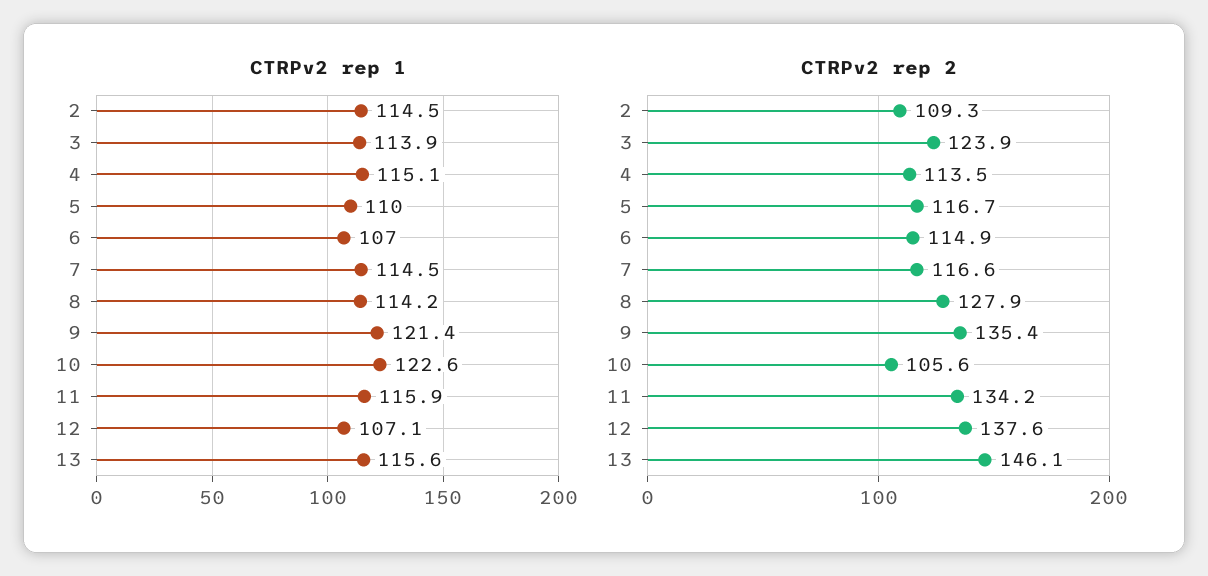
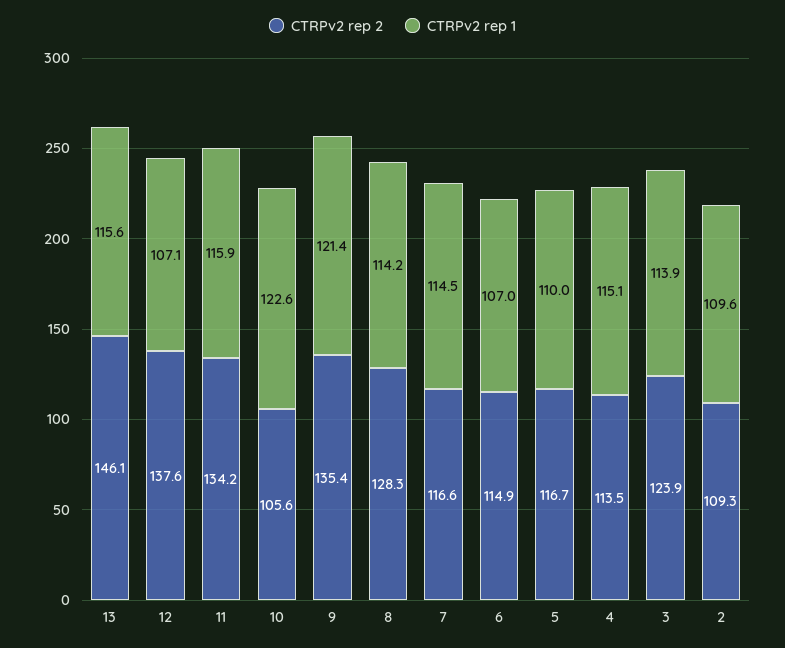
  {
    "CTRPv2 rep 1": {
-     "2": 114.5,
+     "2": 109.6,
      "3": 113.9,
      "4": 115.1,
      "5": 110,
      "6": 107,
      "7": 114.5,
      "8": 114.2,
      "9": 121.4,
      "10": 122.6,
      "11": 115.9,
      "12": 107.1,
      "13": 115.6
    },
    "CTRPv2 rep 2": {
      "2": 109.3,
      "3": 123.9,
      "4": 113.5,
      "5": 116.7,
      "6": 114.9,
      "7": 116.6,
-     "8": 127.9,
+     "8": 128.3,
      "9": 135.4,
      "10": 105.6,
      "11": 134.2,
      "12": 137.6,
      "13": 146.1
    }
  }

